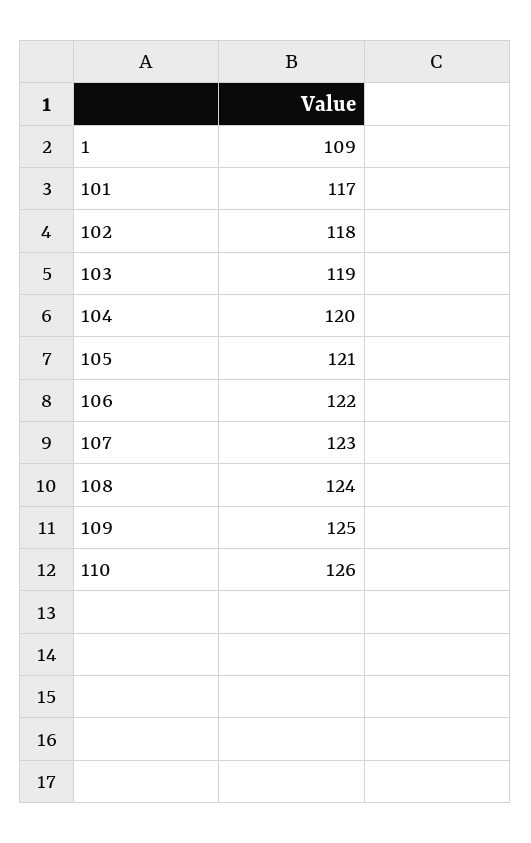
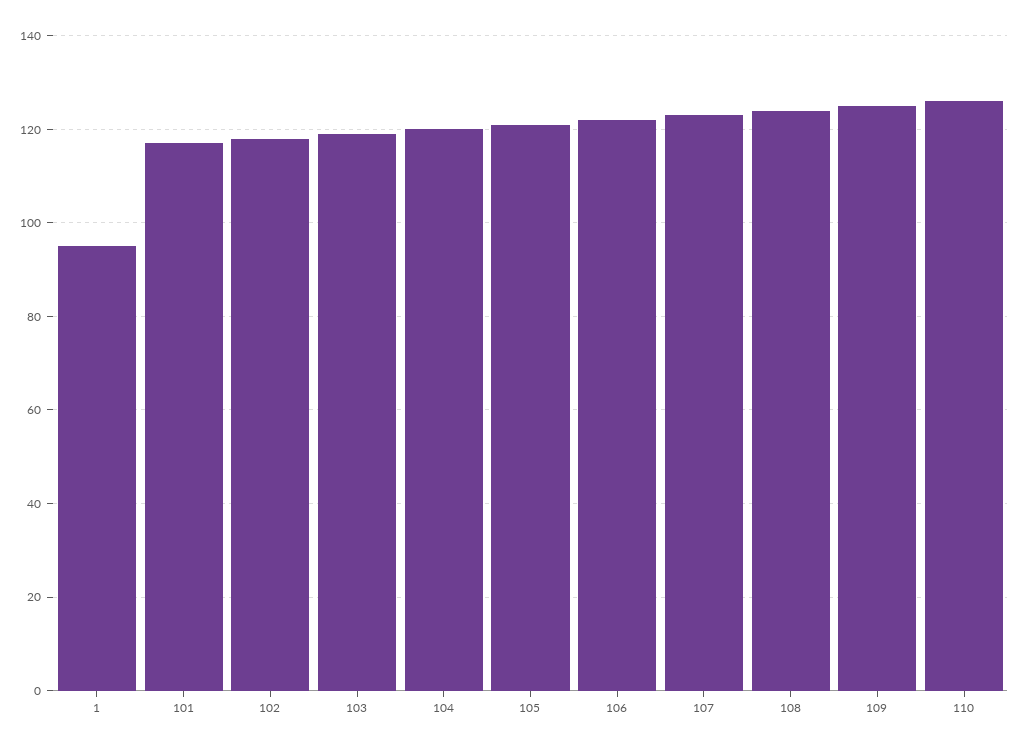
  {
-   "1": 109,
+   "1": 95,
    "101": 117,
    "102": 118,
    "103": 119,
    "104": 120,
    "105": 121,
    "106": 122,
    "107": 123,
    "108": 124,
    "109": 125,
    "110": 126
  }

